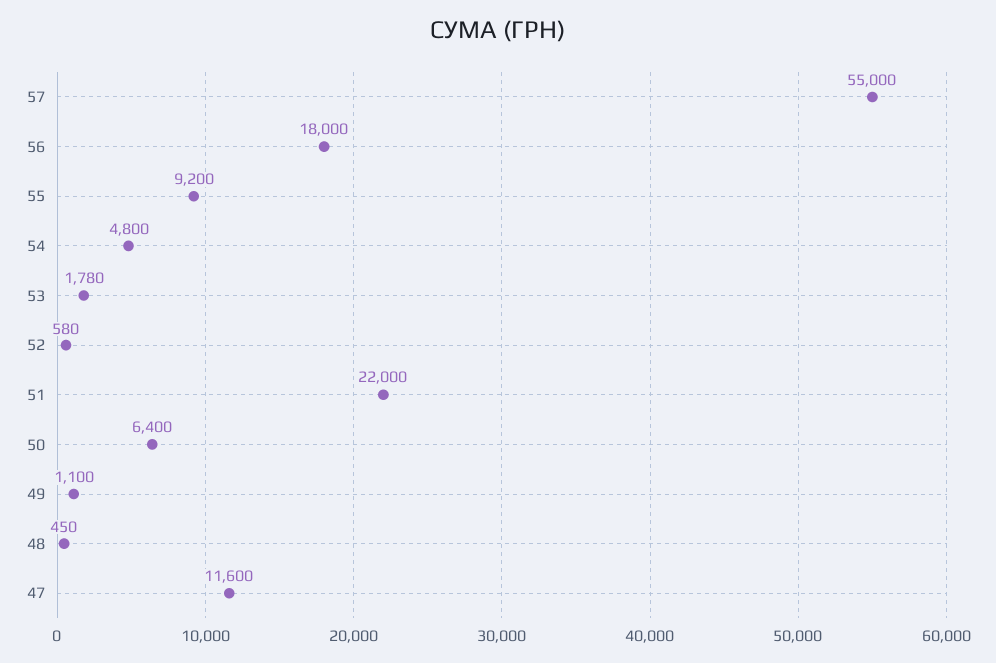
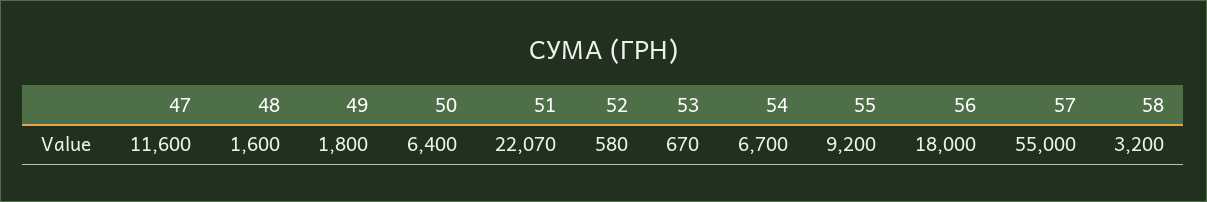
  {
    "57": 55000,
    "56": 18000,
    "55": 9200,
-   "54": 4800,
+   "54": 6700,
-   "53": 1780,
+   "53": 670,
    "52": 580,
-   "51": 22000,
+   "51": 22070,
    "50": 6400,
-   "49": 1100,
+   "49": 1800,
-   "48": 450,
+   "48": 1600,
-   "47": 11600
+   "47": 11600,
+   "58": 3200
  }

